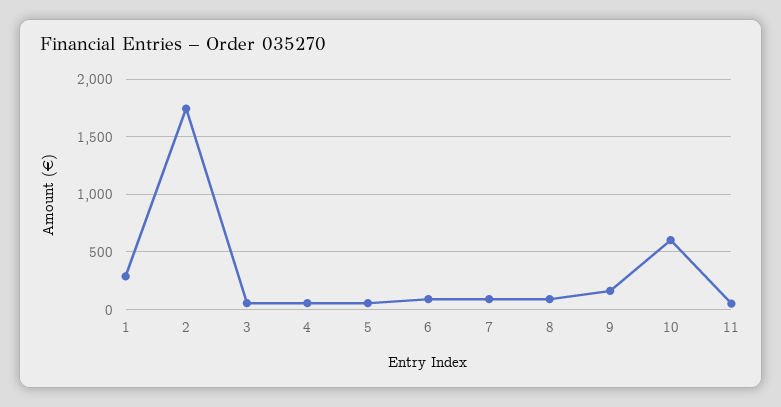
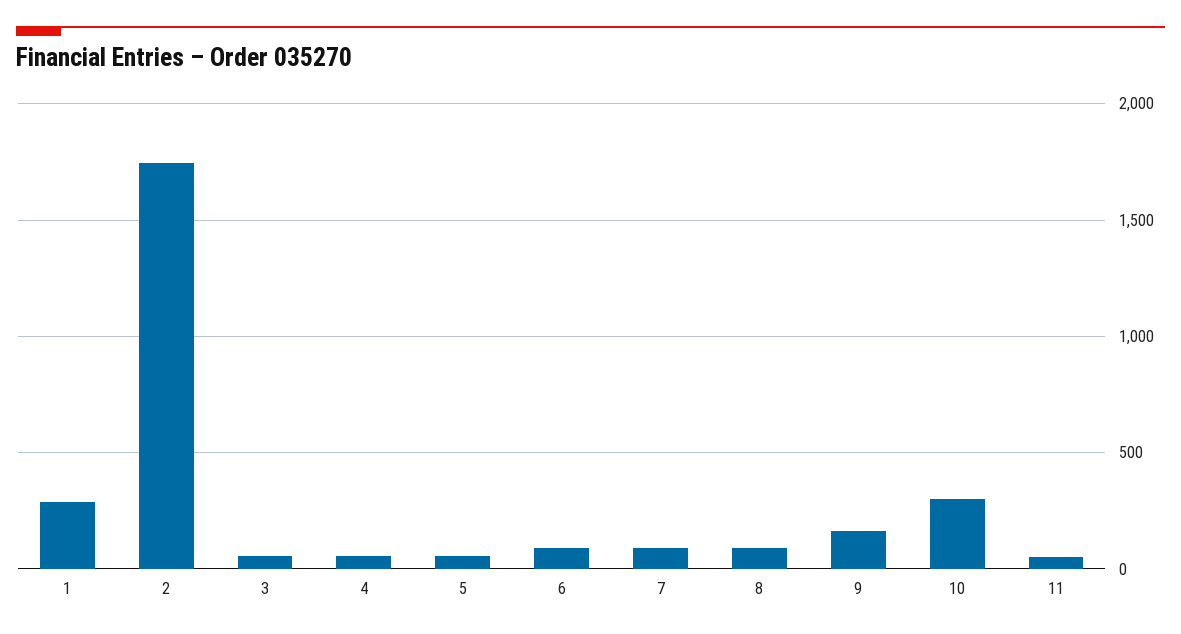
  {
    "1": 300,
    "2": 1750,
    "3": 50,
    "4": 50,
    "5": 50,
    "6": 100,
    "7": 100,
    "8": 100,
    "9": 150,
-   "10": 600,
+   "10": 300,
    "11": 50
  }

